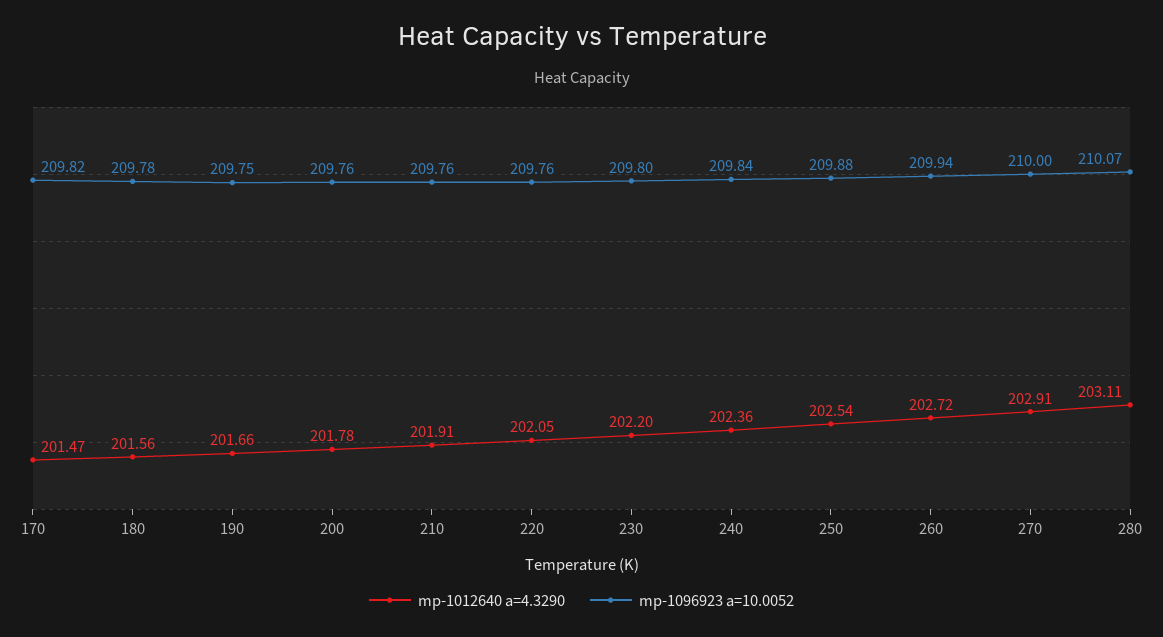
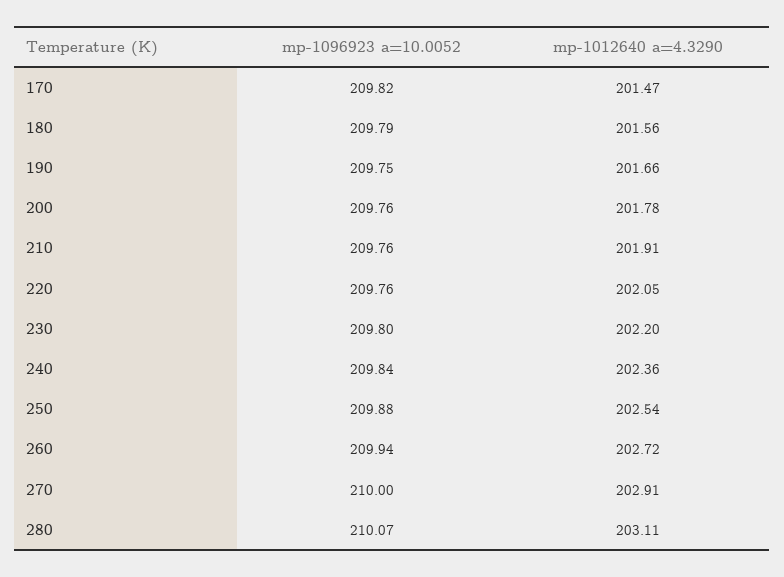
  {
    "mp-1012640 a=4.3290": {
      "170": 201.47,
      "180": 201.56,
      "190": 201.66,
      "200": 201.78,
      "210": 201.91,
      "220": 202.05,
      "230": 202.2,
      "240": 202.36,
      "250": 202.54,
      "260": 202.72,
      "270": 202.91,
      "280": 203.11
    },
    "mp-1096923 a=10.0052": {
      "170": 209.82,
-     "180": 209.78,
+     "180": 209.79,
      "190": 209.75,
      "200": 209.76,
      "210": 209.76,
      "220": 209.76,
      "230": 209.8,
      "240": 209.84,
      "250": 209.88,
      "260": 209.94,
      "270": 210,
      "280": 210.07
    }
  }

